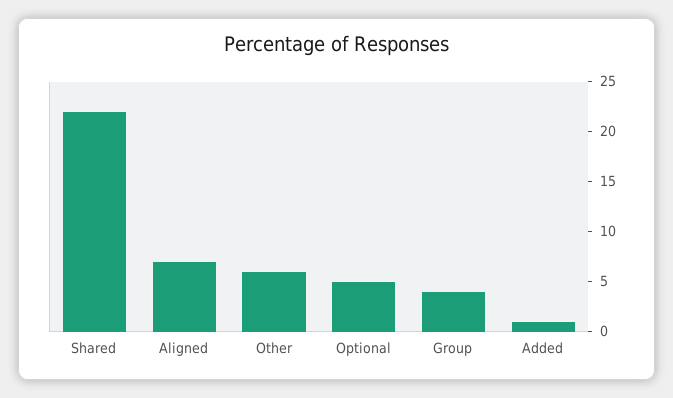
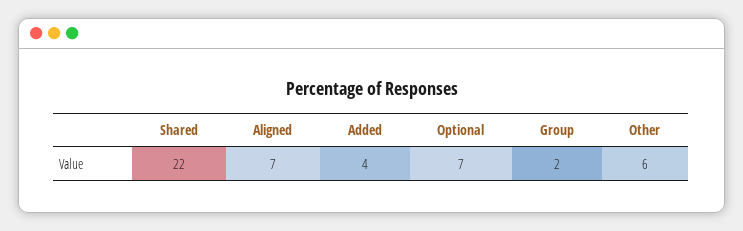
  {
    "Shared": 22,
    "Aligned": 7,
    "Other": 6,
-   "Optional": 5,
+   "Optional": 7,
-   "Group": 4,
+   "Group": 2,
-   "Added": 1
+   "Added": 4
  }

